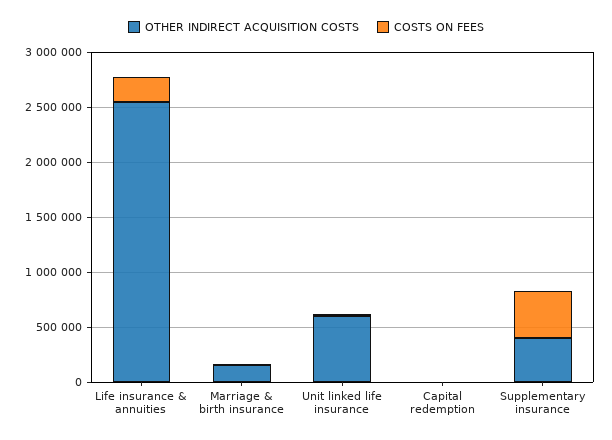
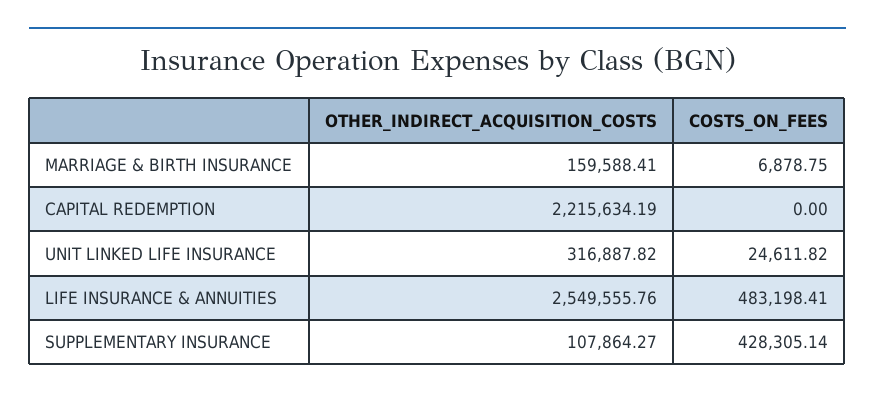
  {
    "OTHER INDIRECT ACQUISITION COSTS": {
      "Life insurance & annuities": 2549555.76,
      "Marriage & birth insurance": 159588.41,
-     "Unit linked life insurance": 600000,
+     "Unit linked life insurance": 316887.82,
-     "Capital redemption": 0,
+     "Capital redemption": 2215634.19,
-     "Supplementary insurance": 400000
+     "Supplementary insurance": 107864.27
    },
    "COSTS ON FEES": {
-     "Life insurance & annuities": 200000,
+     "Life insurance & annuities": 483198.41,
      "Marriage & birth insurance": 6878.75,
      "Unit linked life insurance": 24611.82,
      "Capital redemption": 0,
      "Supplementary insurance": 428305.14
    }
  }

